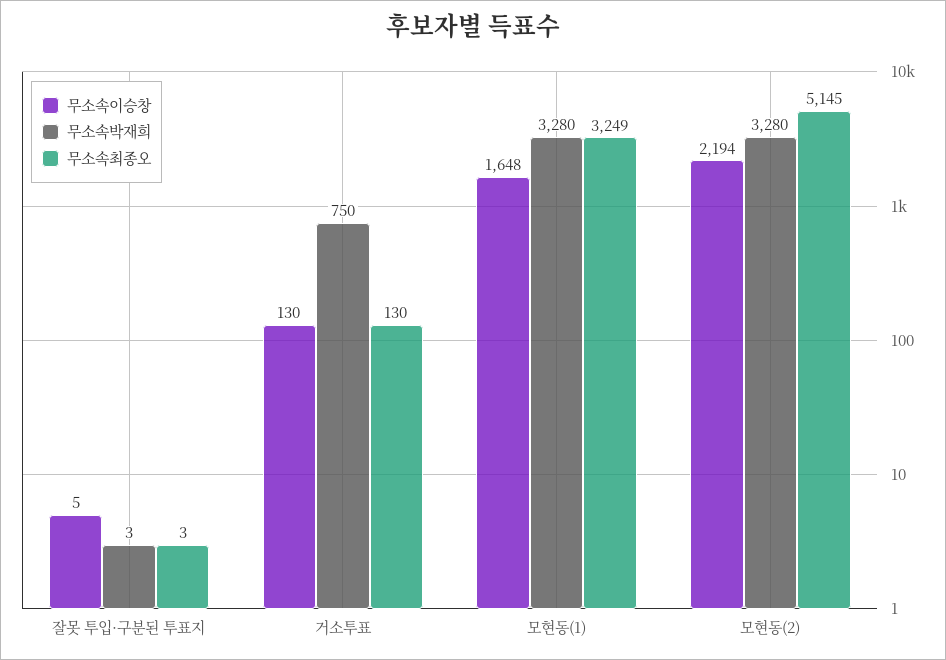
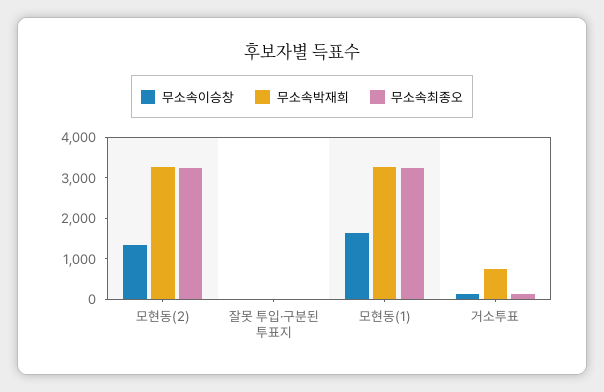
  {
    "무소속이승창": {
      "잘못 투입·구분된 투표지": 5,
      "거소투표": 130,
      "모현동(1)": 1648,
-     "모현동(2)": 2194
+     "모현동(2)": 1400
    },
    "무소속박재희": {
      "잘못 투입·구분된 투표지": 3,
      "거소투표": 750,
      "모현동(1)": 3280,
      "모현동(2)": 3280
    },
    "무소속최종오": {
      "잘못 투입·구분된 투표지": 3,
      "거소투표": 130,
      "모현동(1)": 3249,
-     "모현동(2)": 5145
+     "모현동(2)": 3200
    }
  }

